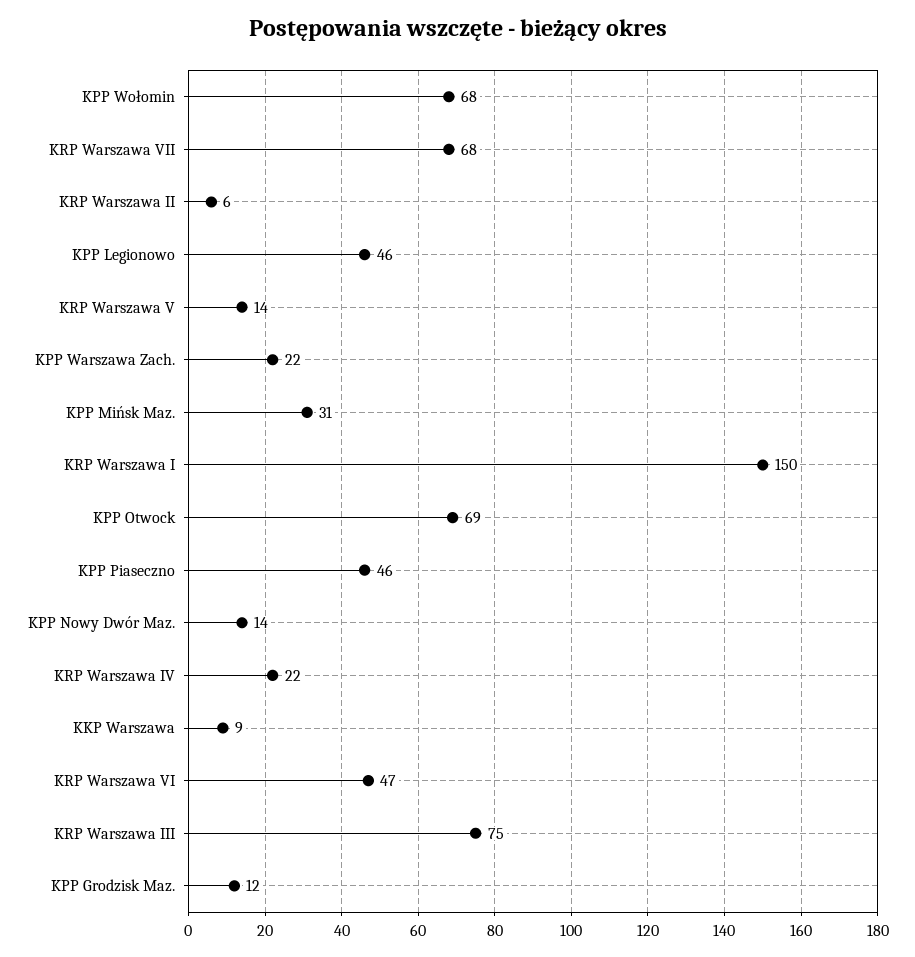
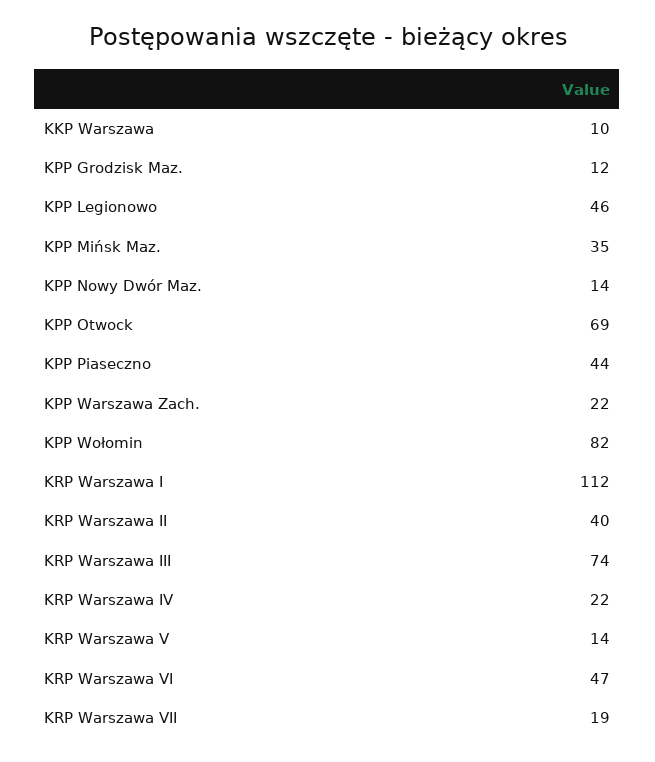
  {
-   "KPP Wołomin": 68,
+   "KPP Wołomin": 82,
-   "KRP Warszawa VII": 68,
+   "KRP Warszawa VII": 19,
-   "KRP Warszawa II": 6,
+   "KRP Warszawa II": 40,
    "KPP Legionowo": 46,
    "KRP Warszawa V": 14,
    "KPP Warszawa Zach.": 22,
-   "KPP Mińsk Maz.": 31,
+   "KPP Mińsk Maz.": 35,
-   "KRP Warszawa I": 150,
+   "KRP Warszawa I": 112,
    "KPP Otwock": 69,
-   "KPP Piaseczno": 46,
+   "KPP Piaseczno": 44,
    "KPP Nowy Dwór Maz.": 14,
    "KRP Warszawa IV": 22,
-   "KKP Warszawa": 9,
+   "KKP Warszawa": 10,
    "KRP Warszawa VI": 47,
-   "KRP Warszawa III": 75,
+   "KRP Warszawa III": 74,
    "KPP Grodzisk Maz.": 12
  }

